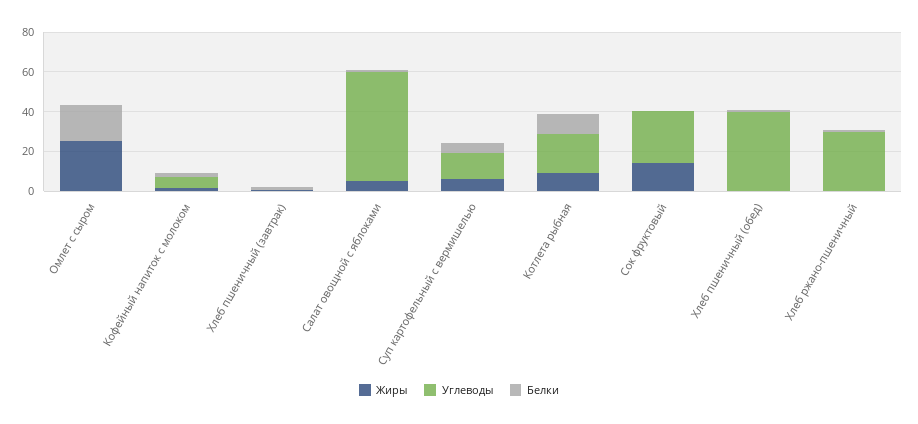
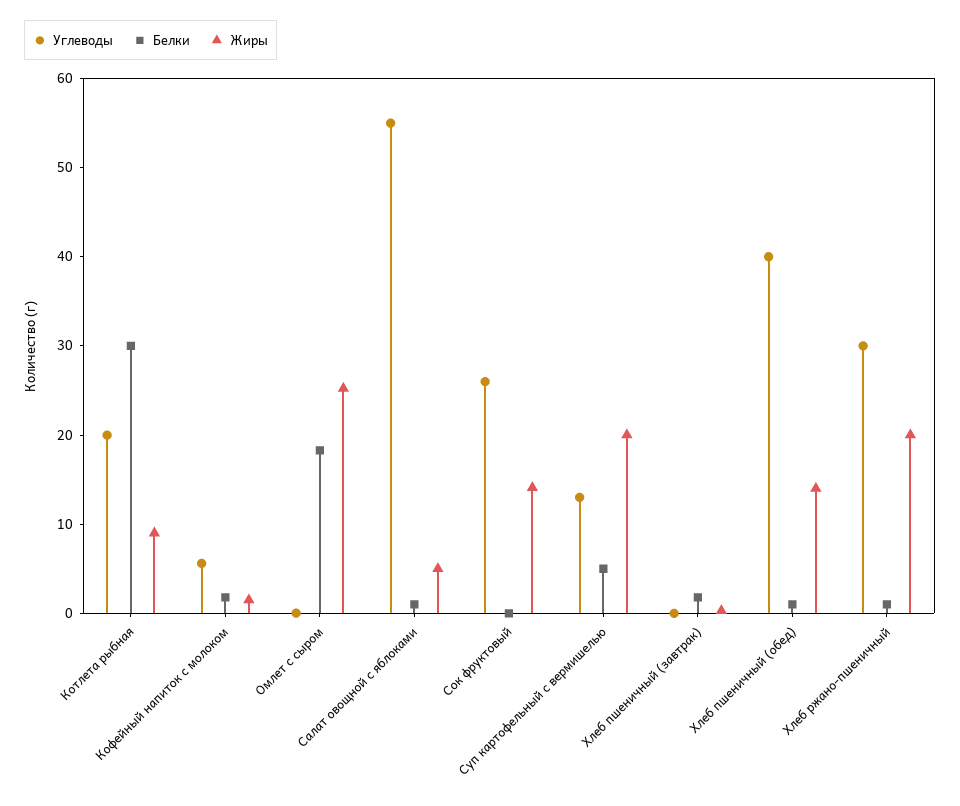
  {
    "Жиры": {
      "Омлет с сыром": 26,
      "Кофейный напиток с молоком": 2,
      "Хлеб пшеничный (завтрак)": 0,
      "Салат овощной с яблоками": 6,
-     "Суп картофельный с вермишелью": 5,
+     "Суп картофельный с вермишелью": 20,
      "Котлета рыбная": 10,
      "Сок фруктовый": 14,
-     "Хлеб пшеничный (обед)": 0,
+     "Хлеб пшеничный (обед)": 14,
-     "Хлеб ржано-пшеничный": 0
+     "Хлеб ржано-пшеничный": 20
    },
    "Углеводы": {
      "Омлет с сыром": 0,
      "Кофейный напиток с молоком": 6,
      "Хлеб пшеничный (завтрак)": 0,
      "Салат овощной с яблоками": 56,
      "Суп картофельный с вермишелью": 14,
      "Котлета рыбная": 20,
      "Сок фруктовый": 26,
      "Хлеб пшеничный (обед)": 40,
      "Хлеб ржано-пшеничный": 30
    },
    "Белки": {
      "Омлет с сыром": 18,
      "Кофейный напиток с молоком": 2,
      "Хлеб пшеничный (завтрак)": 2,
      "Салат овощной с яблоками": 2,
      "Суп картофельный с вермишелью": 6,
-     "Котлета рыбная": 10,
+     "Котлета рыбная": 30,
      "Сок фруктовый": 0,
      "Хлеб пшеничный (обед)": 2,
      "Хлеб ржано-пшеничный": 2
    }
  }

